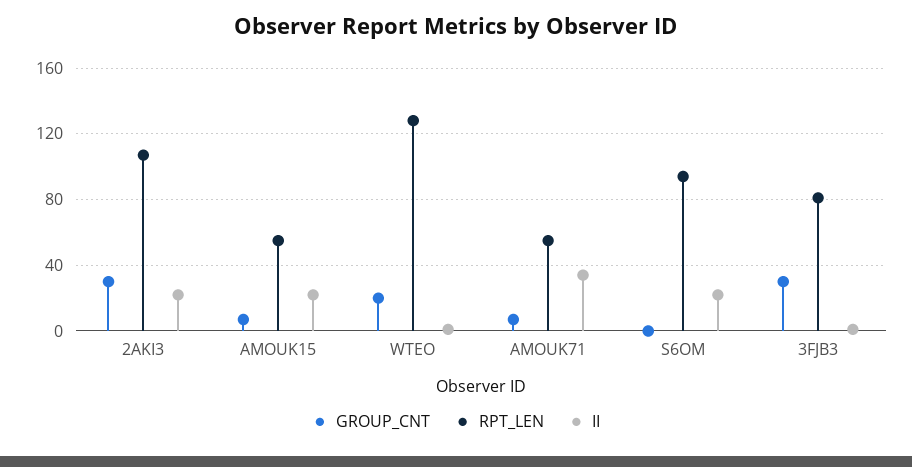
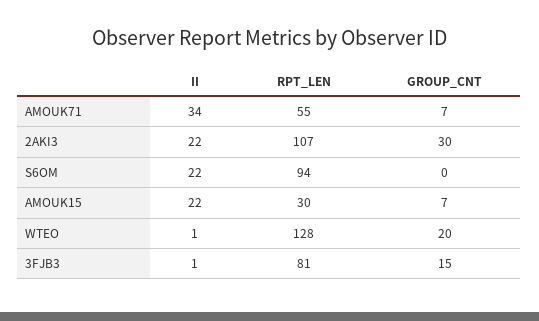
  {
    "GROUP_CNT": {
      "2AKI3": 30,
      "AMOUK15": 7,
      "WTEO": 20,
      "AMOUK71": 7,
      "S6OM": 0,
-     "3FJB3": 30
+     "3FJB3": 15
    },
    "RPT_LEN": {
      "2AKI3": 107,
-     "AMOUK15": 55,
+     "AMOUK15": 30,
      "WTEO": 128,
      "AMOUK71": 55,
      "S6OM": 94,
      "3FJB3": 81
    },
    "II": {
      "2AKI3": 22,
      "AMOUK15": 22,
      "WTEO": 1,
      "AMOUK71": 34,
      "S6OM": 22,
      "3FJB3": 1
    }
  }

